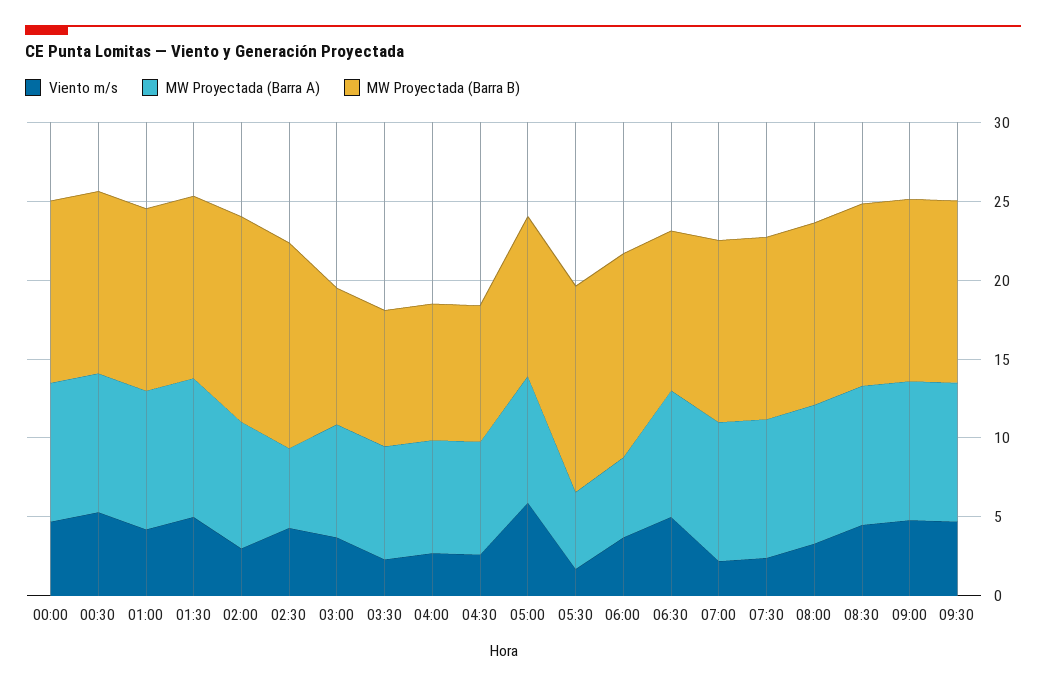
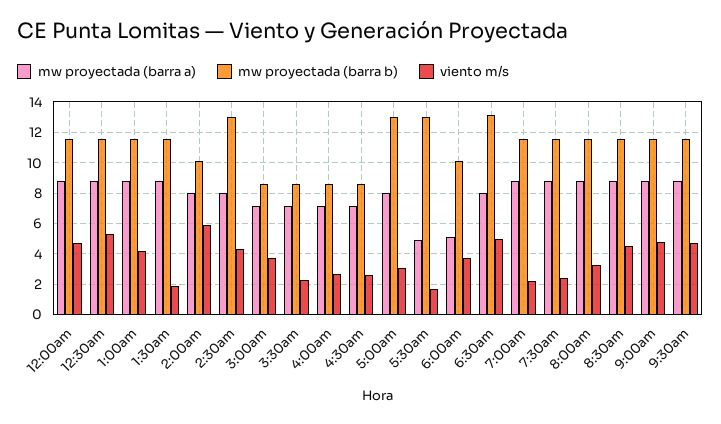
  {
    "Viento m/s": {
      "00:00": 4.5,
      "00:30": 5.5,
      "01:00": 4,
-     "01:30": 5,
+     "01:30": 2,
-     "02:00": 3,
+     "02:00": 6,
      "02:30": 4.5,
      "03:00": 3.5,
      "03:30": 2.5,
      "04:00": 2.5,
      "04:30": 2.5,
-     "05:00": 6,
+     "05:00": 3,
      "05:30": 1.5,
      "06:00": 3.5,
      "06:30": 5,
      "07:00": 2,
      "07:30": 2.5,
      "08:00": 3.5,
      "08:30": 4.5,
      "09:00": 5,
      "09:30": 4.5
    },
    "MW Proyectada (Barra A)": {
      "00:00": 9,
      "00:30": 9,
      "01:00": 9,
      "01:30": 9,
      "02:00": 8,
-     "02:30": 5,
+     "02:30": 8,
      "03:00": 7,
      "03:30": 7,
      "04:00": 7,
      "04:30": 7,
      "05:00": 8,
      "05:30": 5,
      "06:00": 5,
      "06:30": 8,
      "07:00": 9,
      "07:30": 9,
      "08:00": 9,
      "08:30": 9,
      "09:00": 9,
      "09:30": 9
    },
    "MW Proyectada (Barra B)": {
      "00:00": 11.5,
      "00:30": 11.5,
      "01:00": 11.5,
      "01:30": 11.5,
-     "02:00": 13,
+     "02:00": 10,
      "02:30": 13,
      "03:00": 8.5,
      "03:30": 8.5,
      "04:00": 8.5,
      "04:30": 8.5,
-     "05:00": 10,
+     "05:00": 13,
      "05:30": 13,
-     "06:00": 13,
+     "06:00": 10,
-     "06:30": 10,
+     "06:30": 13,
      "07:00": 11.5,
      "07:30": 11.5,
      "08:00": 11.5,
      "08:30": 11.5,
      "09:00": 11.5,
      "09:30": 11.5
    }
  }

